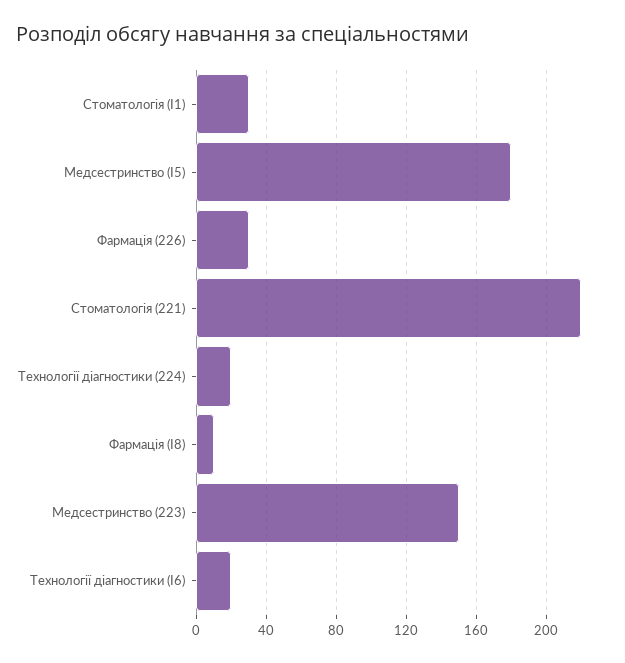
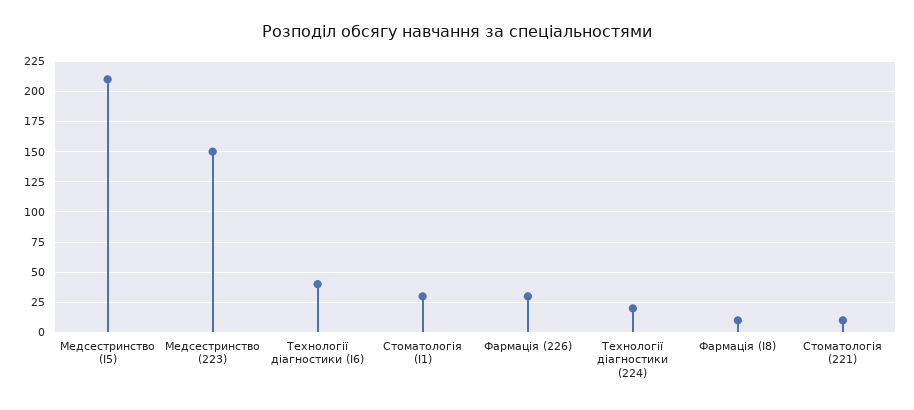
  {
    "Стоматологія (I1)": 30,
-   "Медсестринство (I5)": 180,
+   "Медсестринство (I5)": 210,
    "Фармація (226)": 30,
-   "Стоматологія (221)": 220,
+   "Стоматологія (221)": 10,
    "Технології діагностики (224)": 20,
    "Фармація (I8)": 10,
    "Медсестринство (223)": 150,
-   "Технології діагностики (I6)": 20
+   "Технології діагностики (I6)": 40
  }

